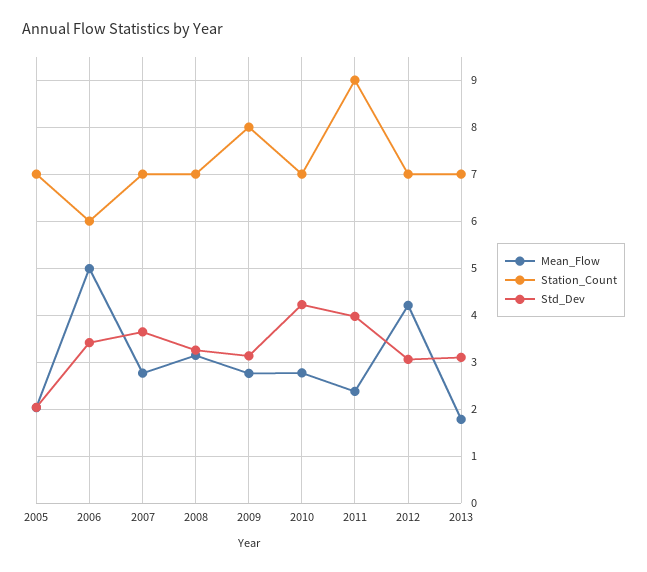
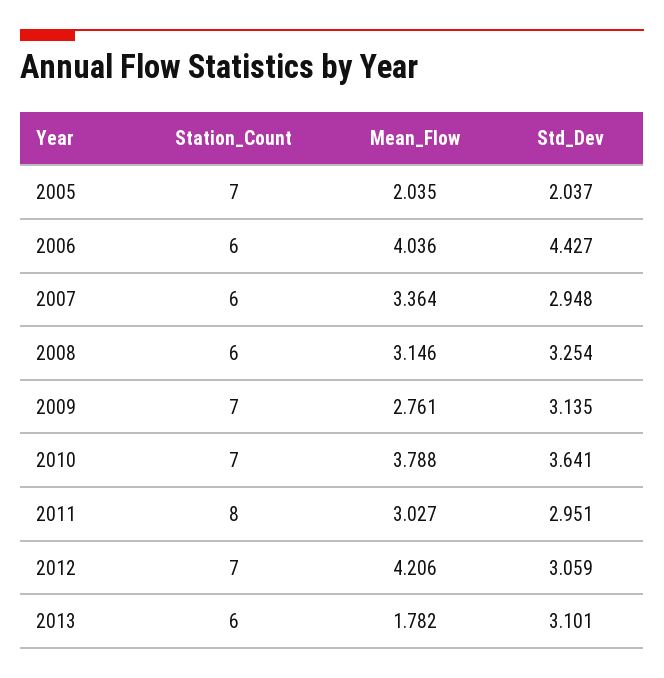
  {
    "Mean_Flow": {
      "2005": 2.035,
-     "2006": 5,
+     "2006": 4.036,
-     "2007": 2.8,
+     "2007": 3.364,
      "2008": 3.146,
      "2009": 2.761,
-     "2010": 2.8,
+     "2010": 3.788,
-     "2011": 2.4,
+     "2011": 3.027,
      "2012": 4.206,
      "2013": 1.782
    },
    "Station_Count": {
      "2005": 7,
      "2006": 6,
-     "2007": 7,
+     "2007": 6,
-     "2008": 7,
+     "2008": 6,
-     "2009": 8,
+     "2009": 7,
      "2010": 7,
-     "2011": 9,
+     "2011": 8,
      "2012": 7,
-     "2013": 7
+     "2013": 6
    },
    "Std_Dev": {
      "2005": 2.037,
-     "2006": 3.4,
+     "2006": 4.427,
-     "2007": 3.6,
+     "2007": 2.948,
      "2008": 3.254,
      "2009": 3.135,
-     "2010": 4.2,
+     "2010": 3.641,
-     "2011": 4,
+     "2011": 2.951,
      "2012": 3.059,
      "2013": 3.101
    }
  }

